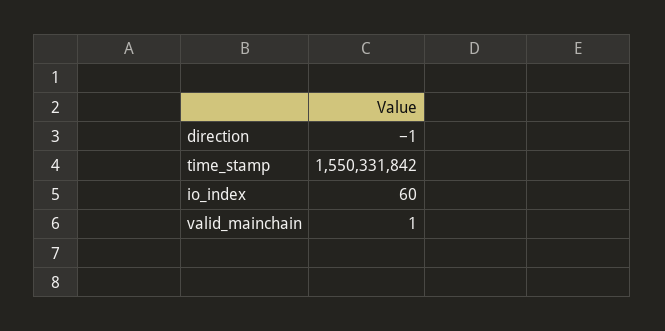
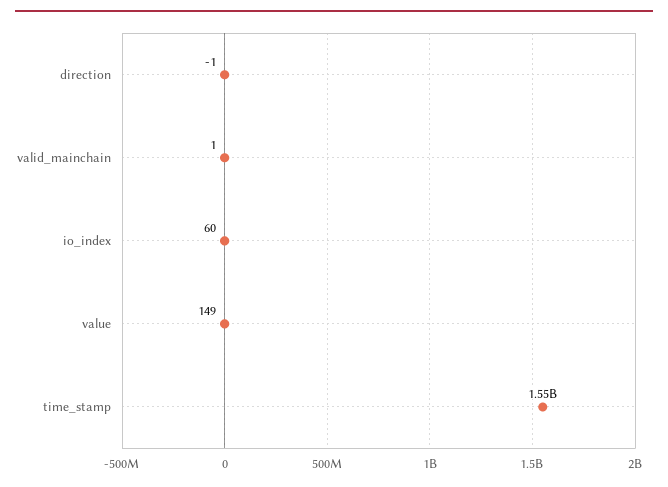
  {
    "direction": -1,
    "time_stamp": 1550331842,
    "io_index": 60,
-   "valid_mainchain": 1
+   "valid_mainchain": 1,
+   "value": 149
  }

